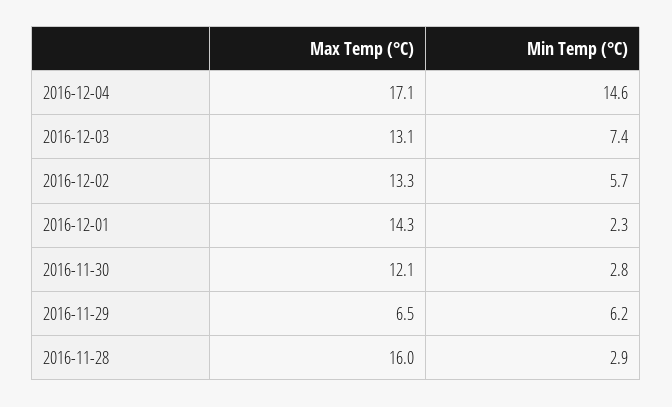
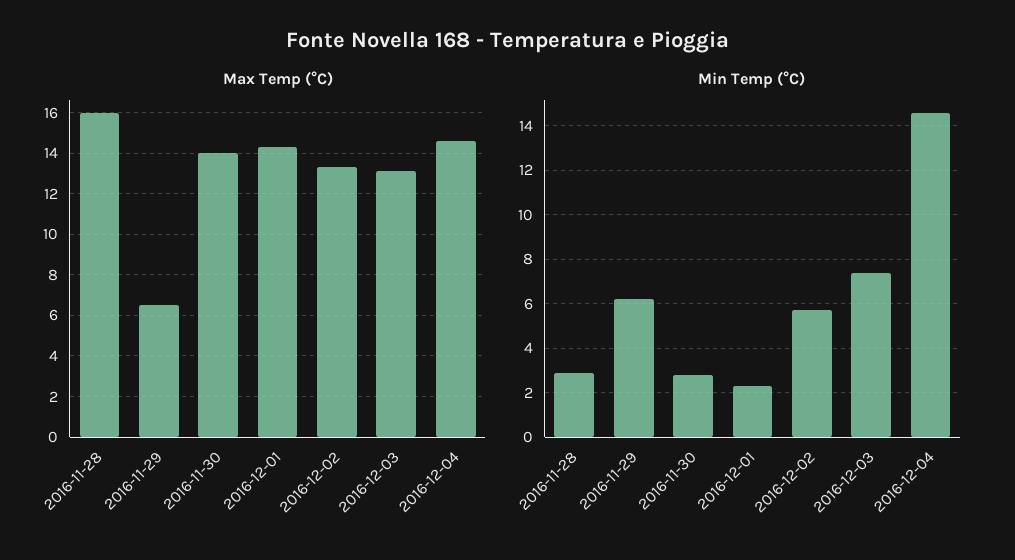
  {
    "Max Temp (°C)": {
-     "2016-12-04": 17.1,
+     "2016-12-04": 14.5,
      "2016-12-03": 13.1,
      "2016-12-02": 13.3,
      "2016-12-01": 14.3,
-     "2016-11-30": 12.1,
+     "2016-11-30": 14,
      "2016-11-29": 6.5,
      "2016-11-28": 16
    },
    "Min Temp (°C)": {
      "2016-12-04": 14.6,
      "2016-12-03": 7.4,
      "2016-12-02": 5.7,
      "2016-12-01": 2.3,
      "2016-11-30": 2.8,
      "2016-11-29": 6.2,
      "2016-11-28": 2.9
    }
  }

